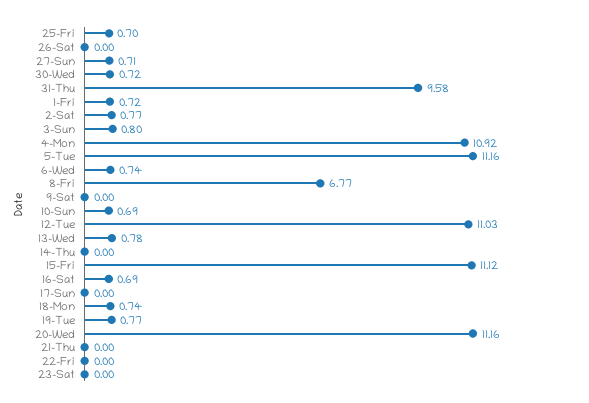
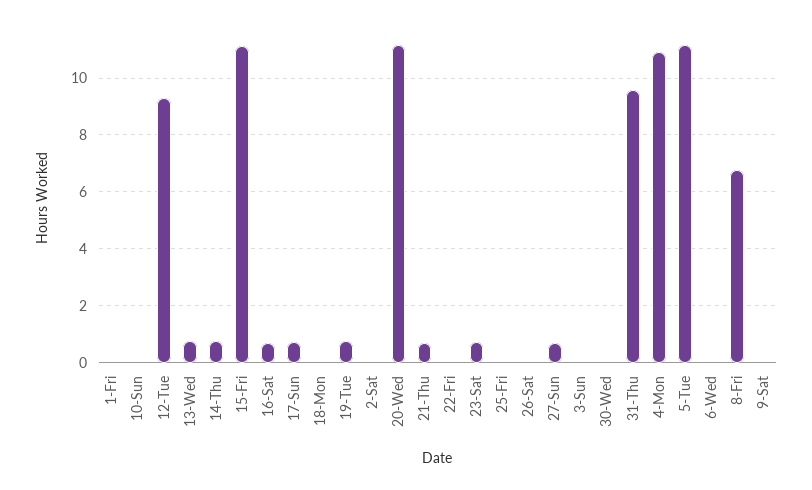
  {
-   "25-Fri": 0.7,
+   "25-Fri": 0,
    "26-Sat": 0,
    "27-Sun": 0.71,
-   "30-Wed": 0.72,
+   "30-Wed": 0,
    "31-Thu": 9.58,
-   "1-Fri": 0.72,
+   "1-Fri": 0,
-   "2-Sat": 0.77,
+   "2-Sat": 0,
-   "3-Sun": 0.8,
+   "3-Sun": 0,
    "4-Mon": 10.92,
    "5-Tue": 11.16,
-   "6-Wed": 0.74,
+   "6-Wed": 0,
    "8-Fri": 6.77,
    "9-Sat": 0,
-   "10-Sun": 0.69,
+   "10-Sun": 0,
-   "12-Tue": 11.03,
+   "12-Tue": 9.25,
    "13-Wed": 0.78,
-   "14-Thu": 0,
+   "14-Thu": 0.75,
    "15-Fri": 11.12,
    "16-Sat": 0.69,
-   "17-Sun": 0,
+   "17-Sun": 0.75,
-   "18-Mon": 0.74,
+   "18-Mon": 0,
    "19-Tue": 0.77,
    "20-Wed": 11.16,
-   "21-Thu": 0,
+   "21-Thu": 0.75,
    "22-Fri": 0,
-   "23-Sat": 0
+   "23-Sat": 0.75
  }

